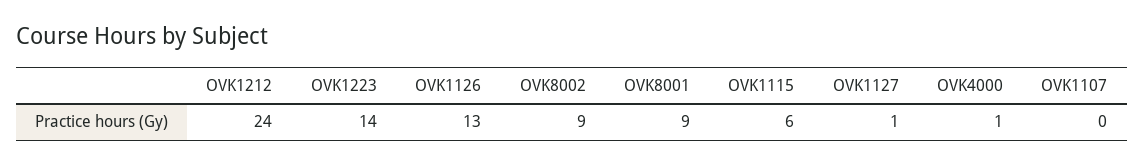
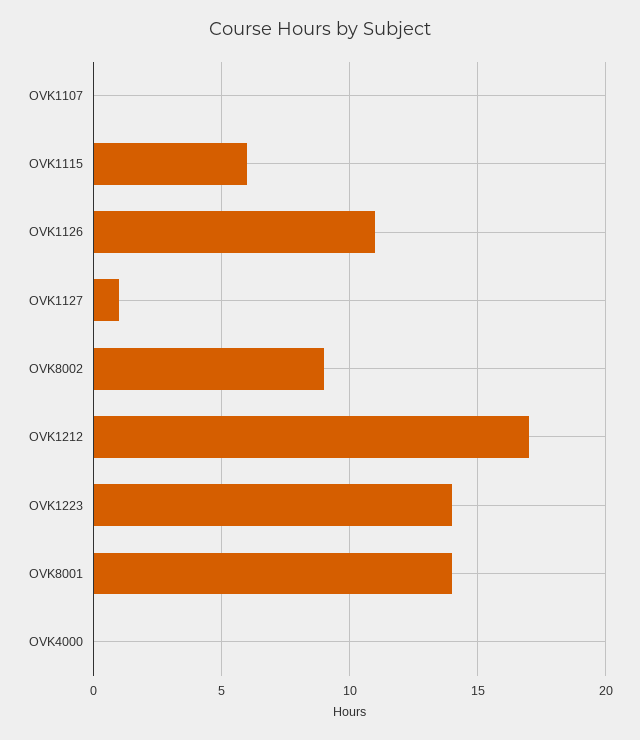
  {
-   "OVK1212": 24,
+   "OVK1212": 17,
    "OVK1223": 14,
-   "OVK1126": 13,
+   "OVK1126": 11,
    "OVK8002": 9,
-   "OVK8001": 9,
+   "OVK8001": 14,
    "OVK1115": 6,
    "OVK1127": 1,
-   "OVK4000": 1,
+   "OVK4000": 0,
    "OVK1107": 0
  }

